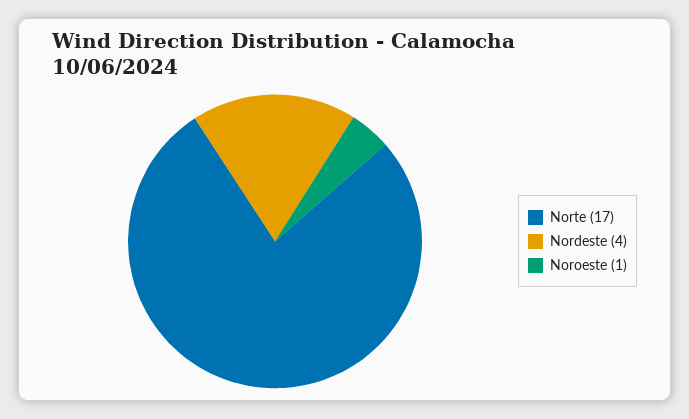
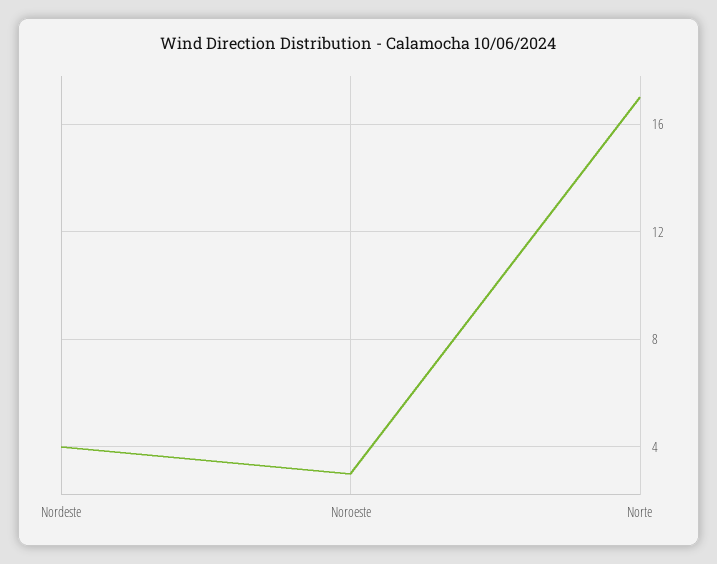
  {
    "Norte": 17,
    "Nordeste": 4,
-   "Noroeste": 1
+   "Noroeste": 3
  }

